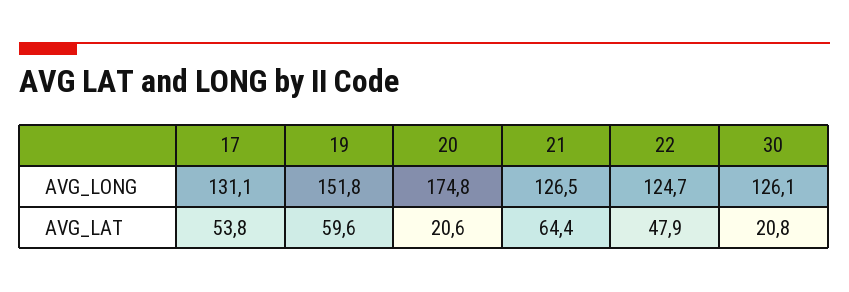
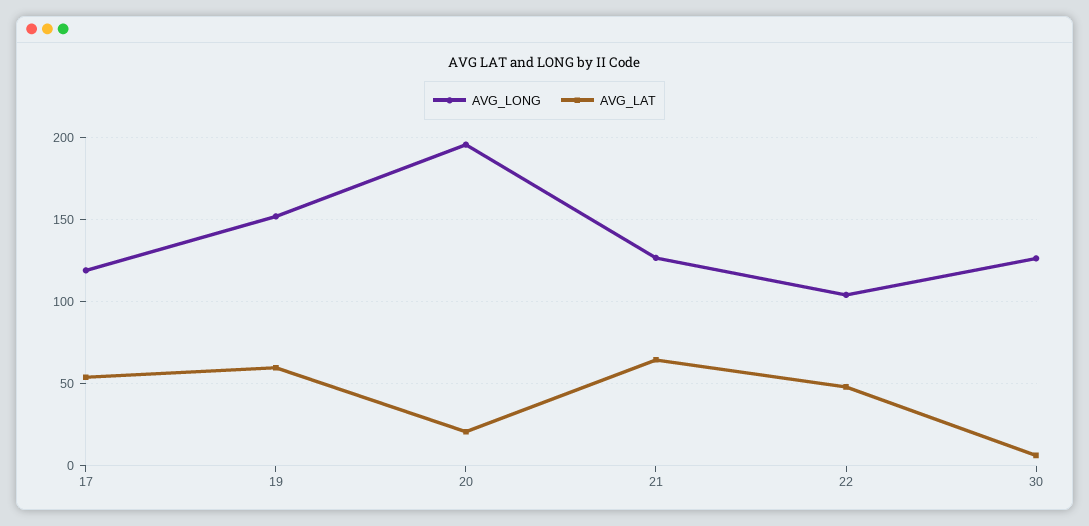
  {
    "AVG_LONG": {
-     "17": 131.1,
+     "17": 120,
      "19": 151.8,
-     "20": 174.8,
+     "20": 195,
      "21": 126.5,
-     "22": 124.7,
+     "22": 105,
      "30": 126.1
    },
    "AVG_LAT": {
      "17": 53.8,
      "19": 59.6,
      "20": 20.6,
      "21": 64.4,
      "22": 47.9,
-     "30": 20.8
+     "30": 5
    }
  }

